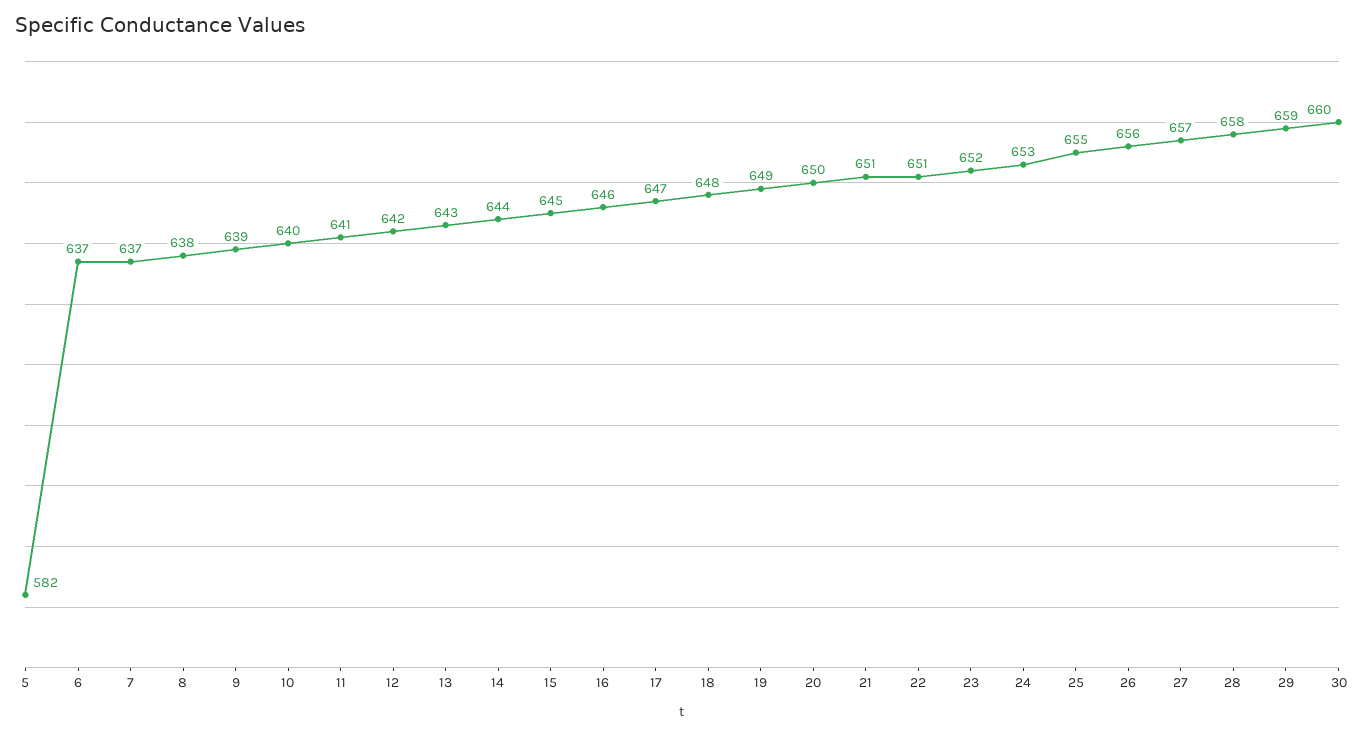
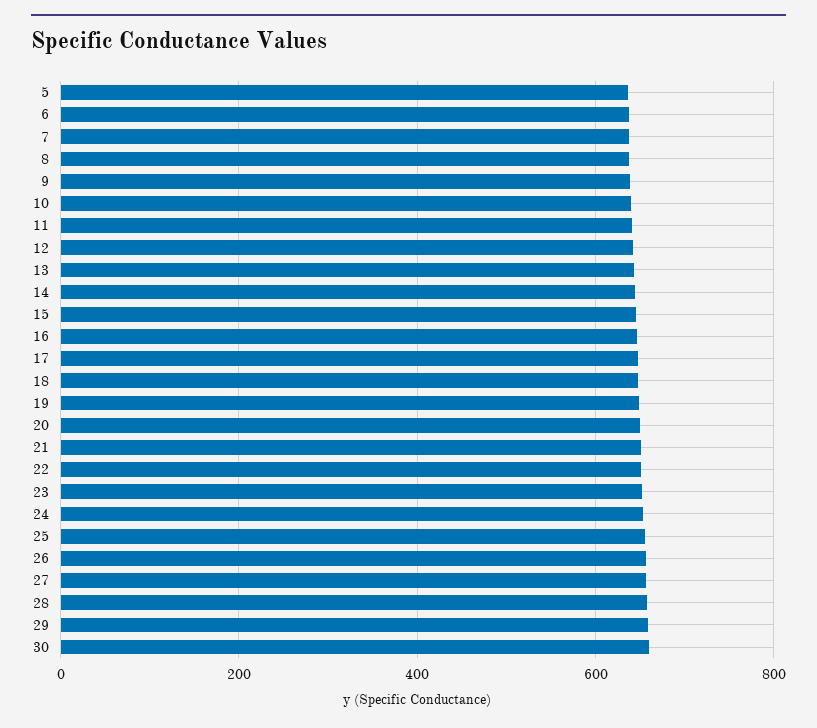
  {
-   "5": 582,
+   "5": 640,
    "6": 637,
    "7": 637,
    "8": 638,
    "9": 639,
    "10": 640,
    "11": 641,
    "12": 642,
    "13": 643,
    "14": 644,
    "15": 645,
    "16": 646,
    "17": 647,
    "18": 648,
    "19": 649,
    "20": 650,
    "21": 651,
    "22": 651,
    "23": 652,
    "24": 653,
    "25": 655,
    "26": 656,
    "27": 657,
    "28": 658,
    "29": 659,
    "30": 660
  }

